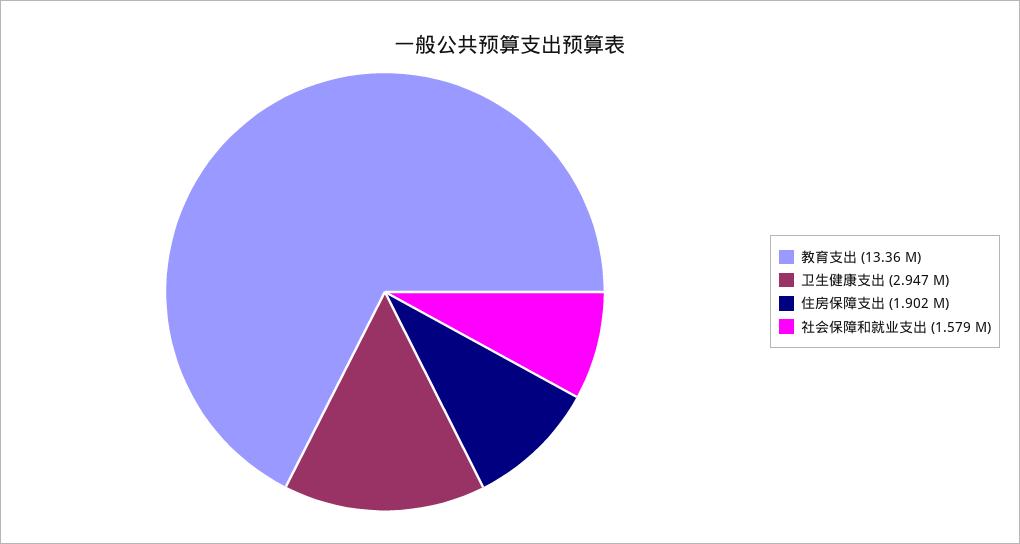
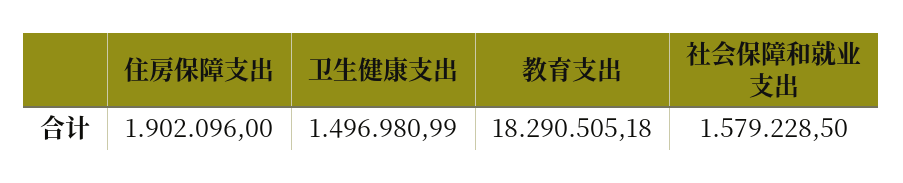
  {
-   "教育支出": 13360000,
+   "教育支出": 18290505.18,
-   "卫生健康支出": 2947000,
+   "卫生健康支出": 1496980.99,
    "住房保障支出": 1902096,
    "社会保障和就业支出": 1579228.5
  }

